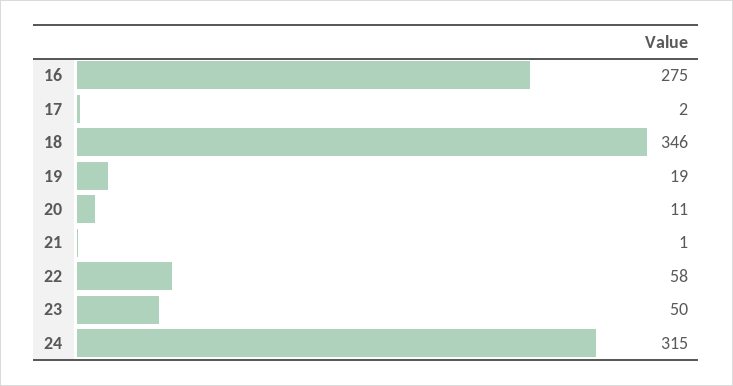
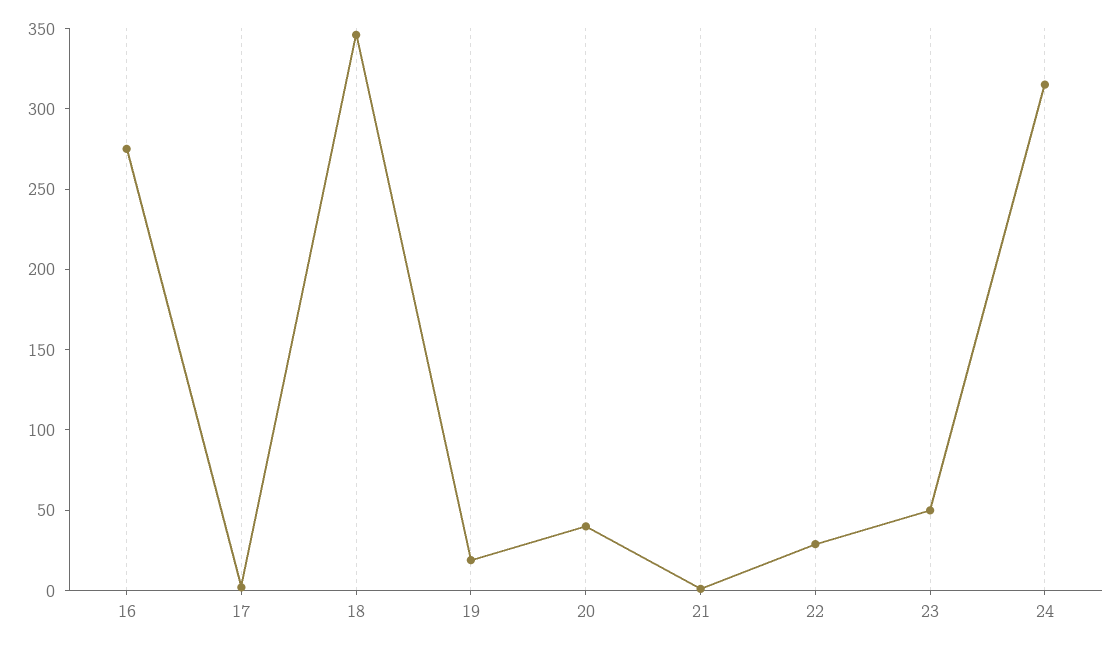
  {
    "16": 275,
    "17": 2,
    "18": 346,
    "19": 19,
-   "20": 11,
+   "20": 40,
    "21": 1,
-   "22": 58,
+   "22": 30,
    "23": 50,
    "24": 315
  }

